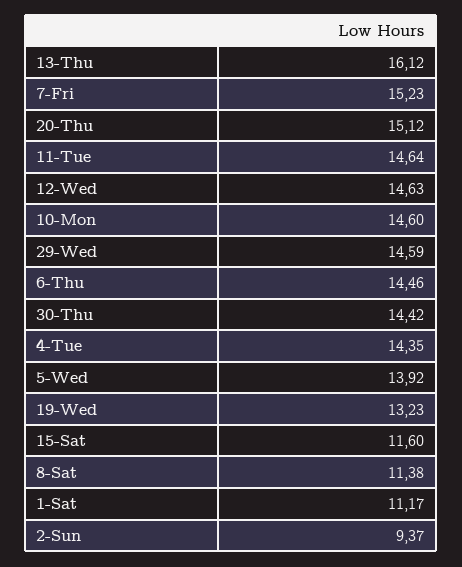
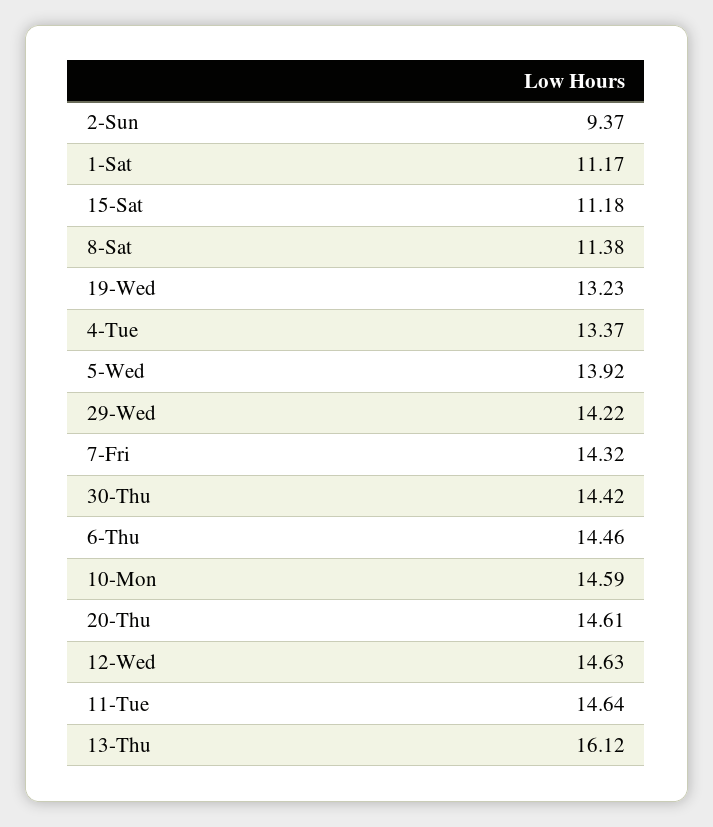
  {
    "13-Thu": 16.12,
-   "7-Fri": 15.23,
+   "7-Fri": 14.32,
-   "20-Thu": 15.12,
+   "20-Thu": 14.61,
    "11-Tue": 14.64,
    "12-Wed": 14.63,
-   "10-Mon": 14.6,
+   "10-Mon": 14.59,
-   "29-Wed": 14.59,
+   "29-Wed": 14.22,
    "6-Thu": 14.46,
    "30-Thu": 14.42,
-   "4-Tue": 14.35,
+   "4-Tue": 13.37,
    "5-Wed": 13.92,
    "19-Wed": 13.23,
-   "15-Sat": 11.6,
+   "15-Sat": 11.18,
    "8-Sat": 11.38,
    "1-Sat": 11.17,
    "2-Sun": 9.37
  }

